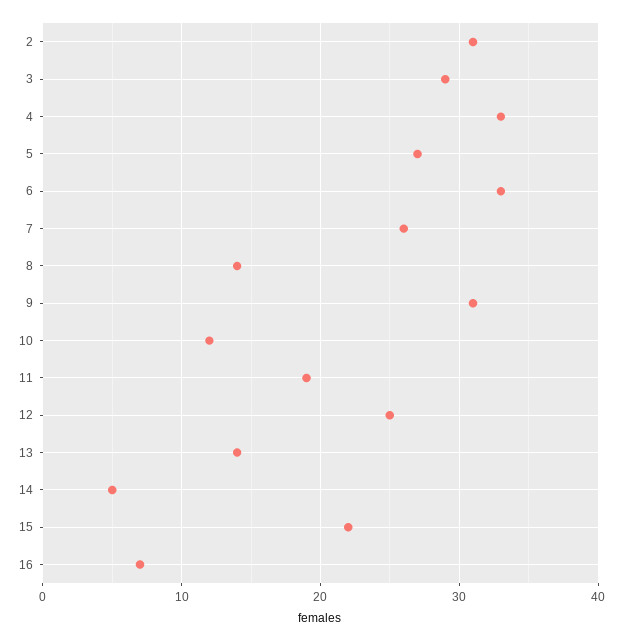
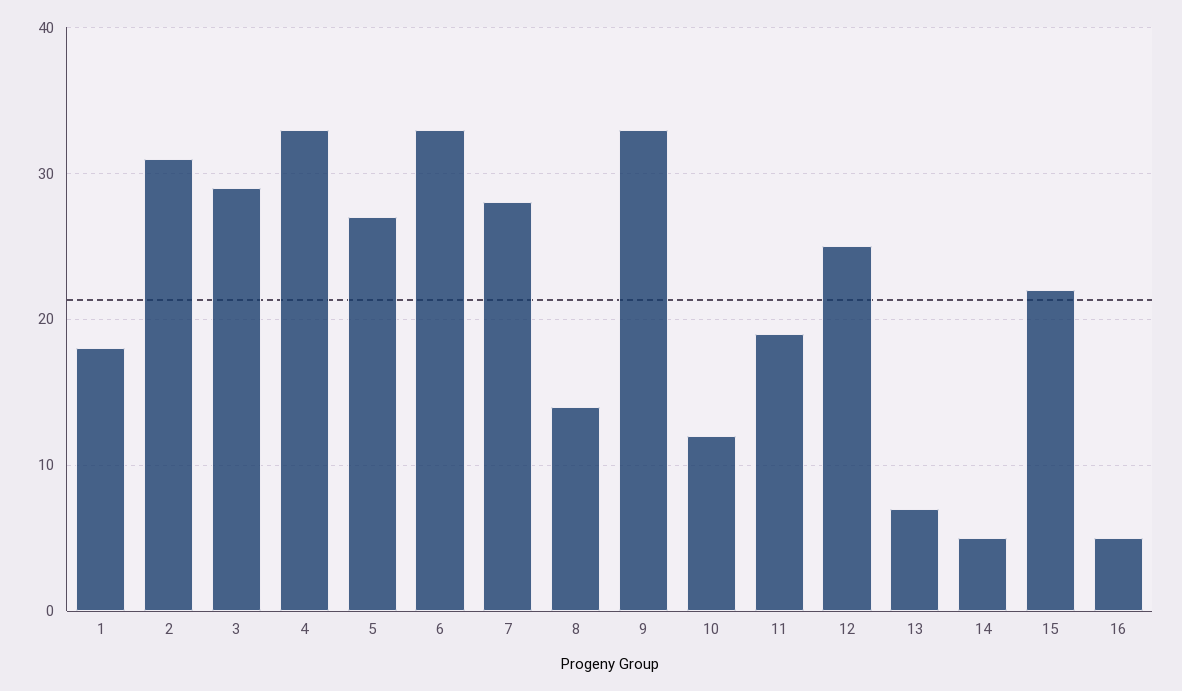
  {
    "2": 31,
    "3": 29,
    "4": 33,
    "5": 27,
    "6": 33,
-   "7": 26,
+   "7": 28,
    "8": 14,
-   "9": 31,
+   "9": 33,
    "10": 12,
    "11": 19,
    "12": 25,
-   "13": 14,
+   "13": 7,
    "14": 5,
    "15": 22,
-   "16": 7
+   "16": 5,
+   "1": 18
  }

